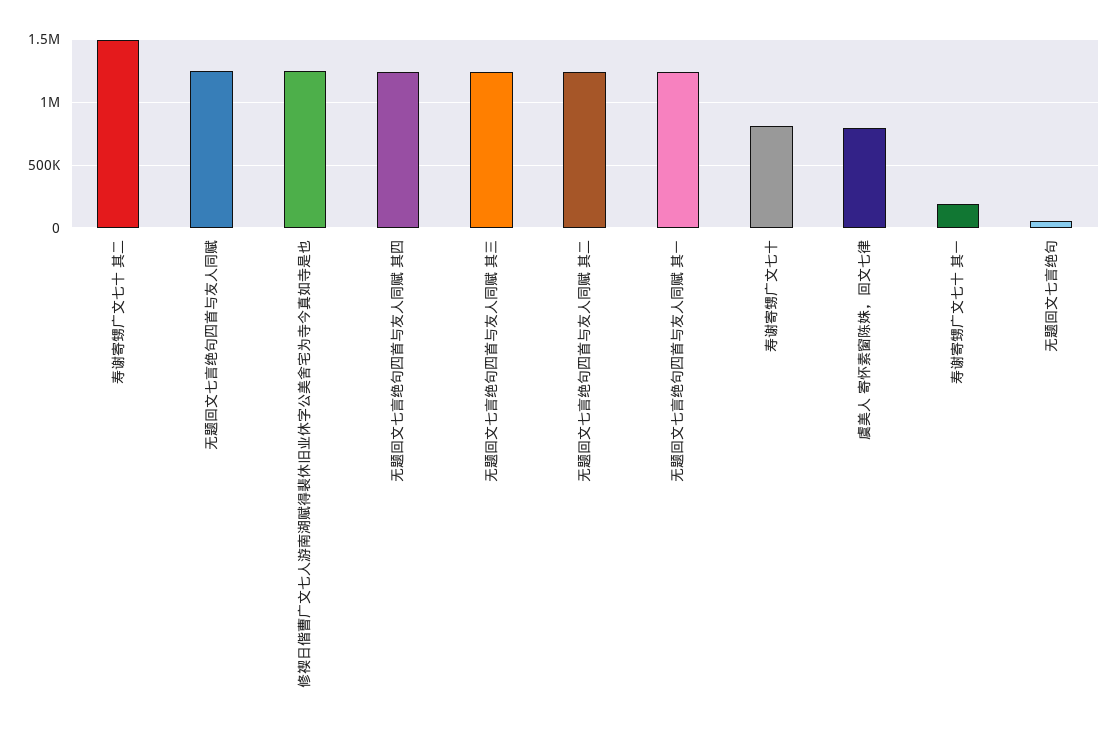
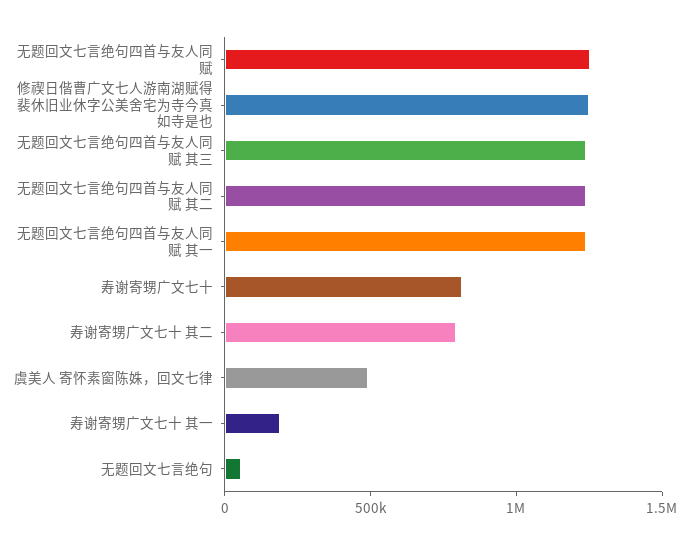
  {
-   "寿谢寄甥广文七十 其二": 1500000,
+   "寿谢寄甥广文七十 其二": 800000,
    "无题回文七言绝句四首与友人同赋": 1250000,
    "修禊日偕曹广文七人游南湖赋得裴休旧业休字公美舍宅为寺今真如寺是也": 1250000,
-   "无题回文七言绝句四首与友人同赋 其四": 1250000,
    "无题回文七言绝句四首与友人同赋 其三": 1250000,
    "无题回文七言绝句四首与友人同赋 其二": 1250000,
    "无题回文七言绝句四首与友人同赋 其一": 1250000,
    "寿谢寄甥广文七十": 800000,
-   "虞美人 寄怀素窗陈姝，回文七律": 800000,
+   "虞美人 寄怀素窗陈姝，回文七律": 500000,
    "寿谢寄甥广文七十 其一": 200000,
    "无题回文七言绝句": 50000
  }

